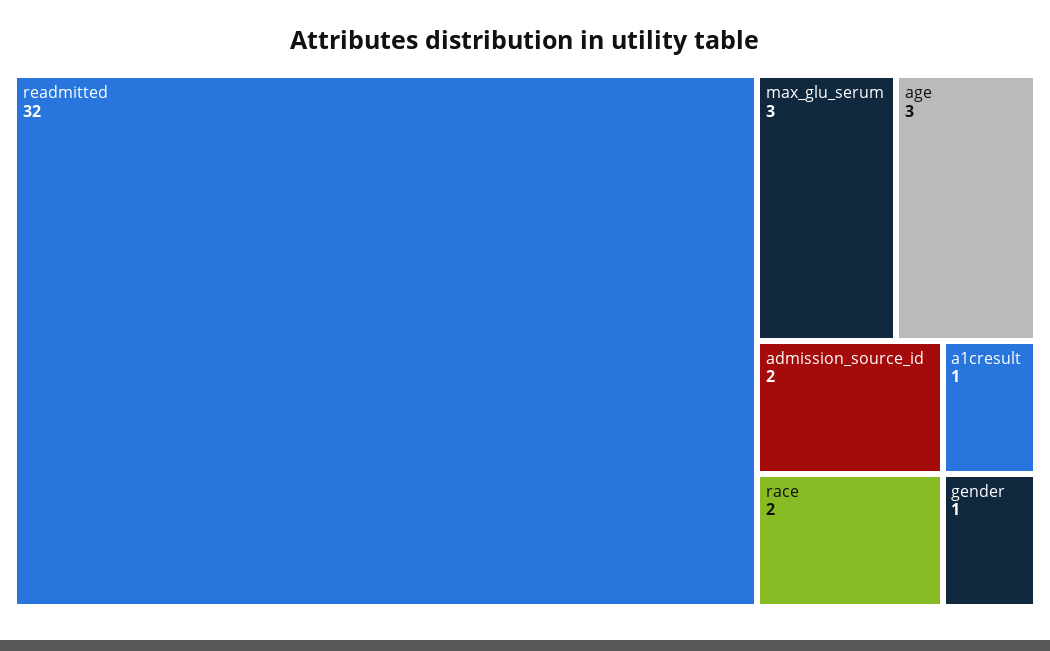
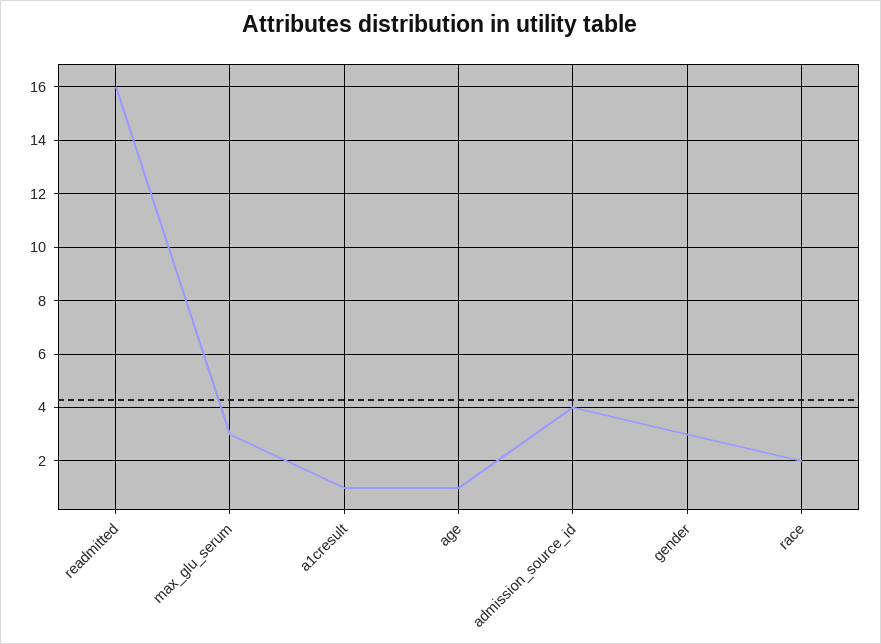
  {
-   "readmitted": 32,
+   "readmitted": 16,
    "max_glu_serum": 3,
-   "age": 3,
+   "age": 1,
-   "admission_source_id": 2,
+   "admission_source_id": 4,
    "race": 2,
    "a1cresult": 1,
-   "gender": 1
+   "gender": 3
  }

